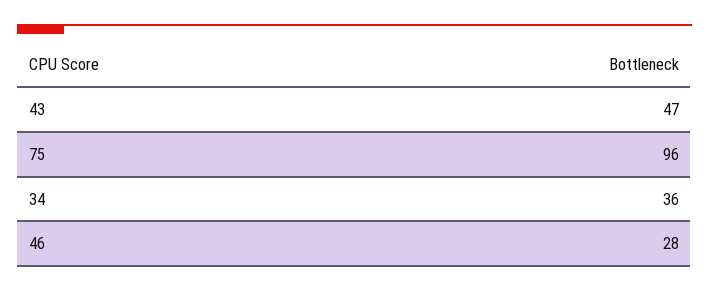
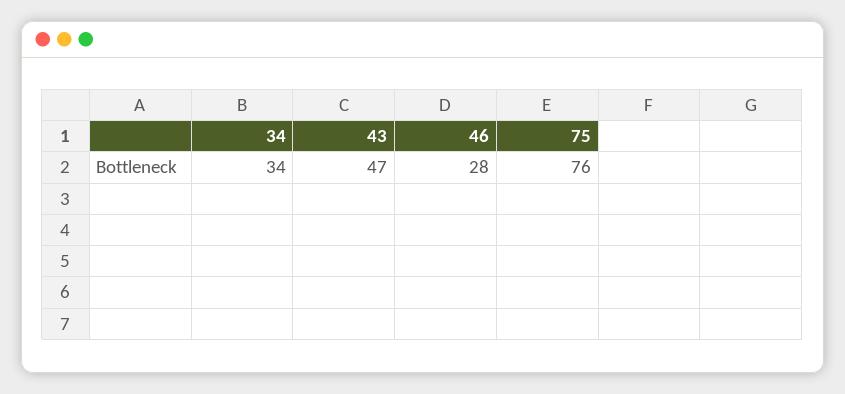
  {
    "43": 47,
-   "75": 96,
+   "75": 76,
-   "34": 36,
+   "34": 34,
    "46": 28
  }

